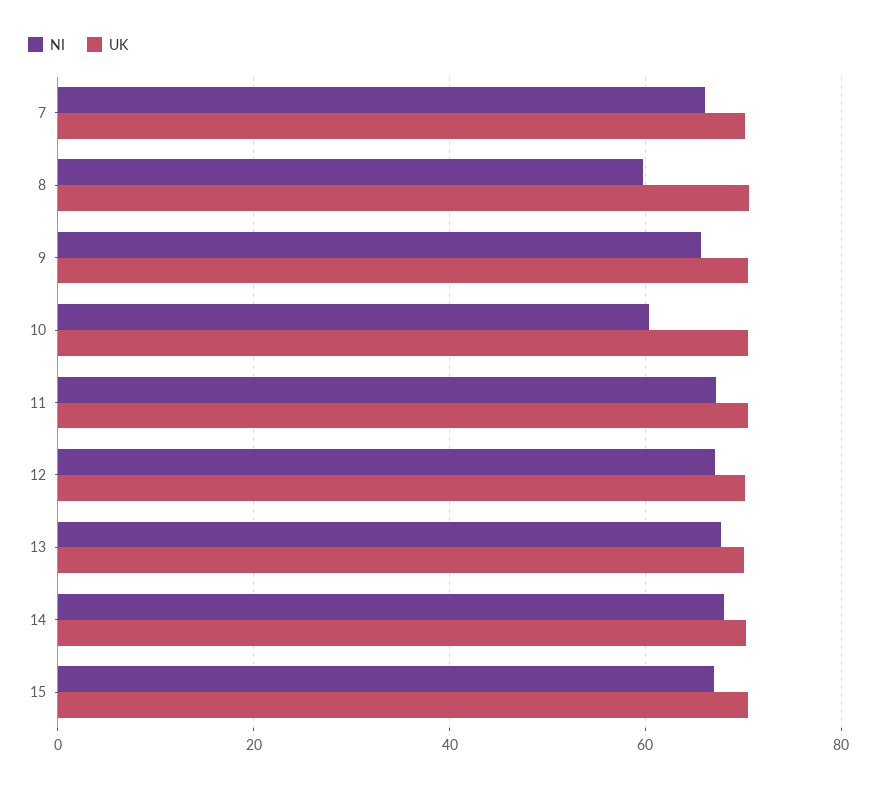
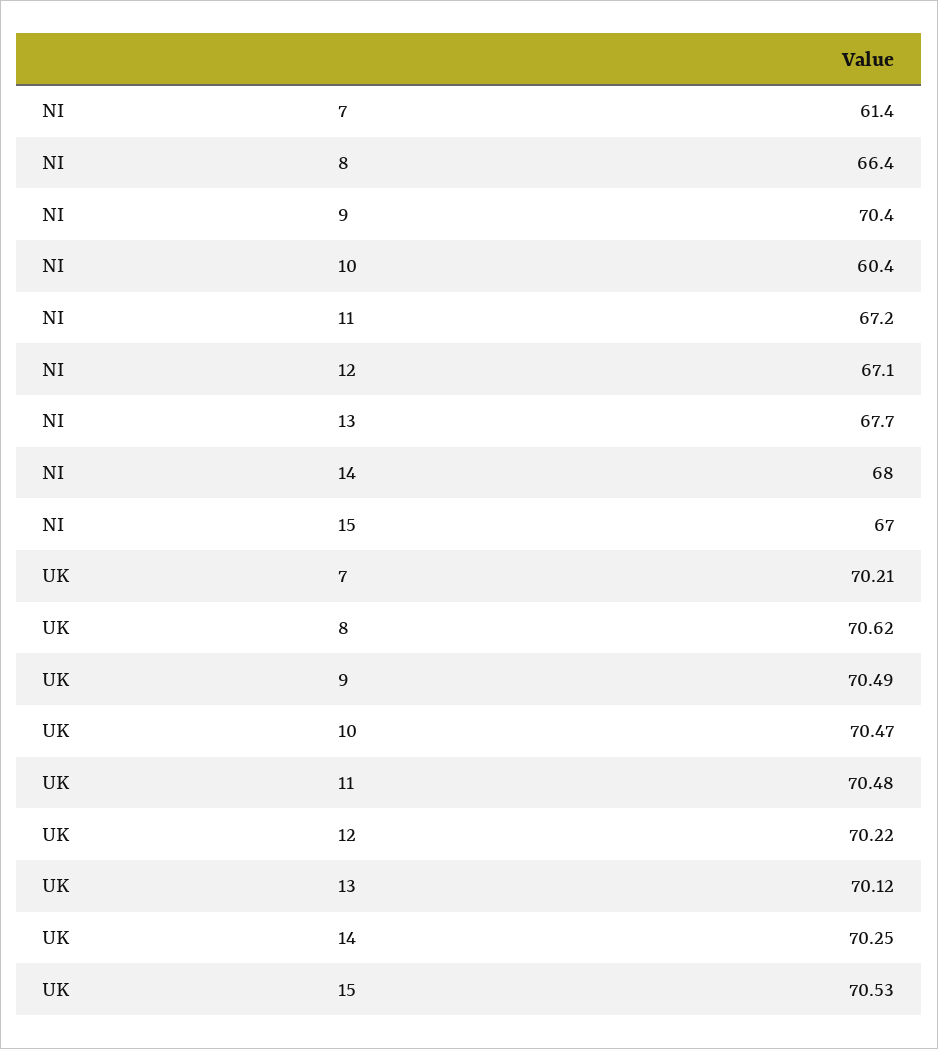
  {
    "NI": {
-     "7": 66,
+     "7": 61.4,
-     "8": 60,
+     "8": 66.4,
-     "9": 66,
+     "9": 70.4,
      "10": 60.4,
      "11": 67.2,
      "12": 67.1,
      "13": 67.7,
      "14": 68,
      "15": 67
    },
    "UK": {
      "7": 70.21,
      "8": 70.62,
      "9": 70.49,
      "10": 70.47,
      "11": 70.48,
      "12": 70.22,
      "13": 70.12,
      "14": 70.25,
      "15": 70.53
    }
  }

